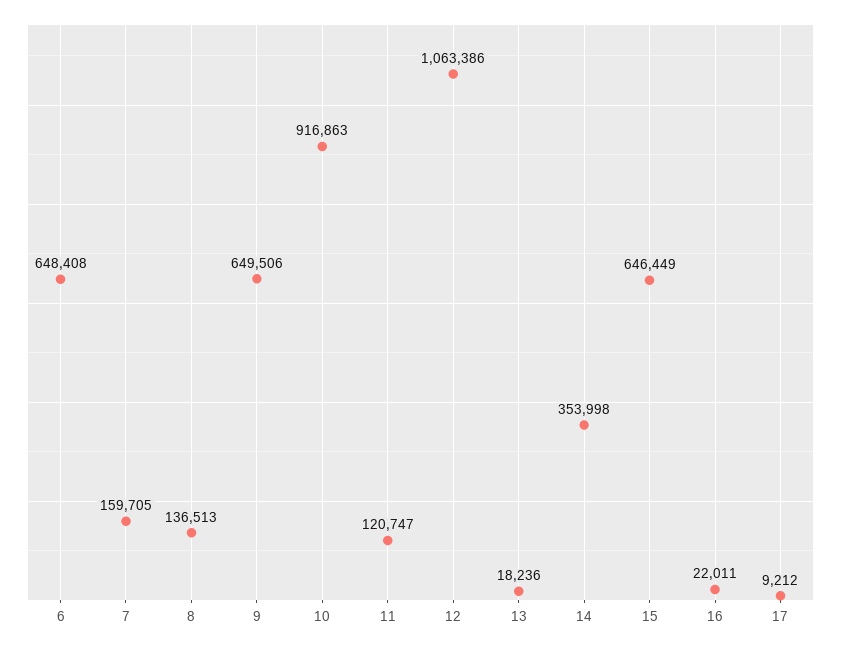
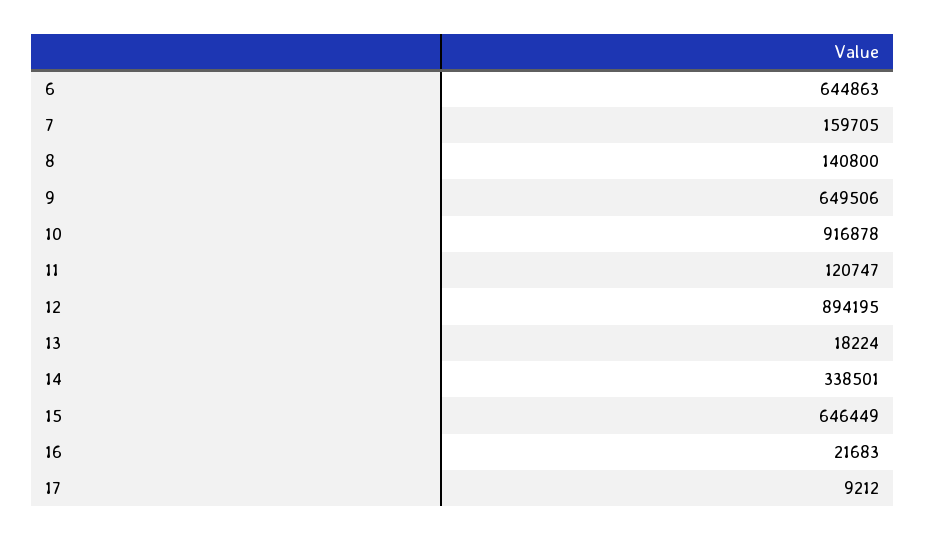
  {
-   "6": 648408,
+   "6": 644863,
    "7": 159705,
-   "8": 136513,
+   "8": 140800,
    "9": 649506,
-   "10": 916863,
+   "10": 916878,
    "11": 120747,
-   "12": 1063386,
+   "12": 894195,
-   "13": 18236,
+   "13": 18224,
-   "14": 353998,
+   "14": 338501,
    "15": 646449,
-   "16": 22011,
+   "16": 21683,
    "17": 9212
  }

